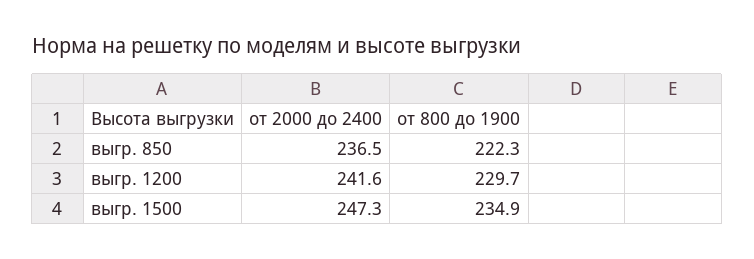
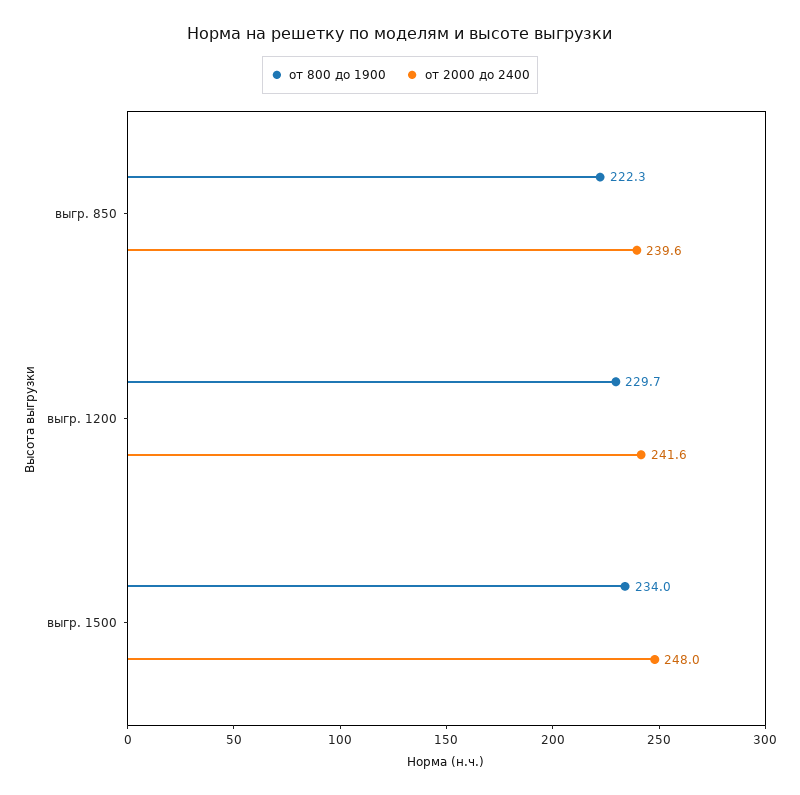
  {
    "от 2000 до 2400": {
-     "выгр. 850": 236.5,
+     "выгр. 850": 239.6,
      "выгр. 1200": 241.6,
-     "выгр. 1500": 247.3
+     "выгр. 1500": 248
    },
    "от 800 до 1900": {
      "выгр. 850": 222.3,
      "выгр. 1200": 229.7,
-     "выгр. 1500": 234.9
+     "выгр. 1500": 234
    }
  }

